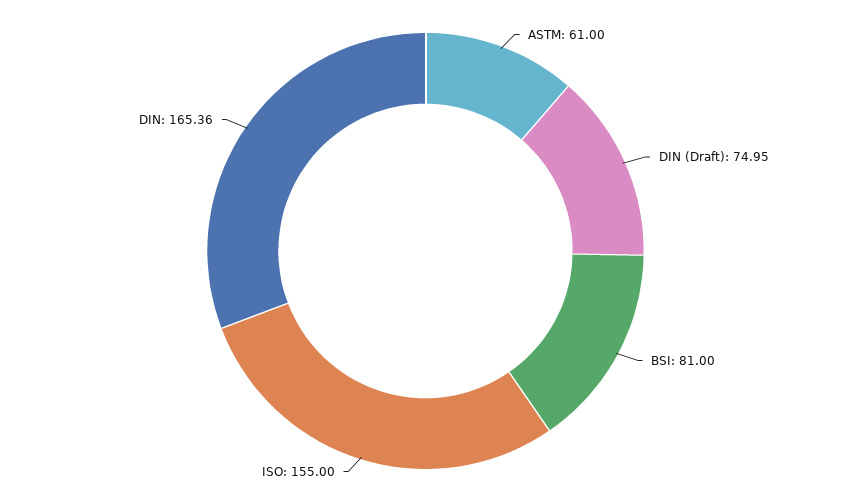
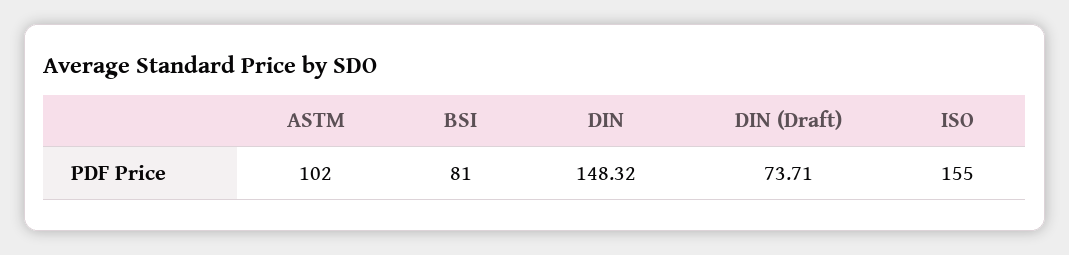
  {
-   "ASTM": 61,
+   "ASTM": 102,
-   "DIN (Draft)": 74.95,
+   "DIN (Draft)": 73.71,
    "BSI": 81,
    "ISO": 155,
-   "DIN": 165.36
+   "DIN": 148.32
  }

